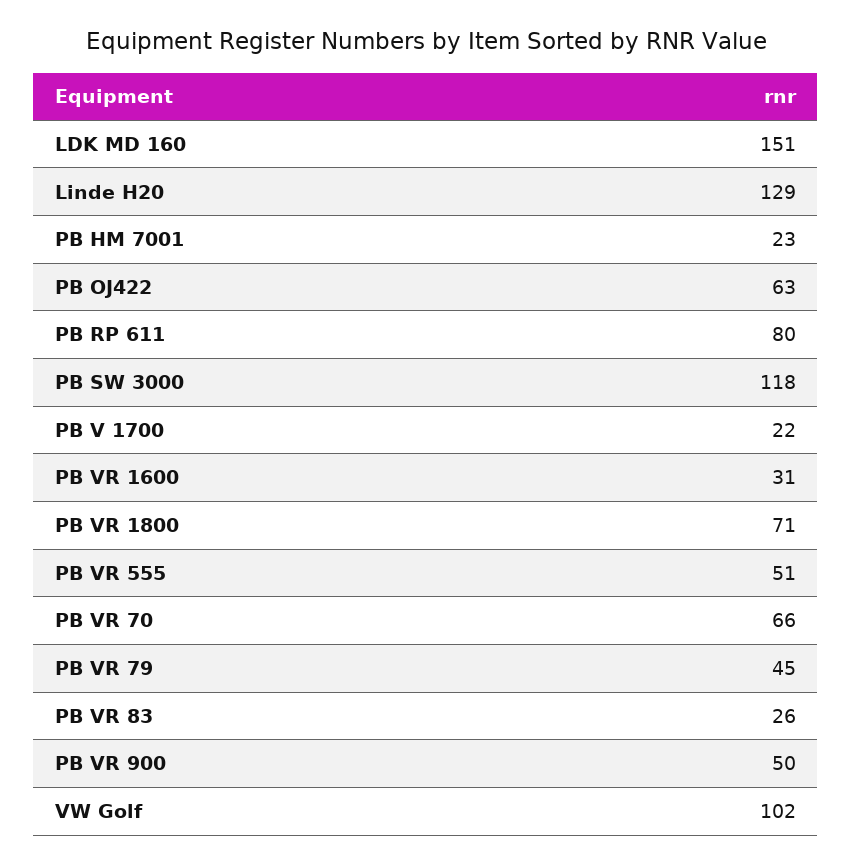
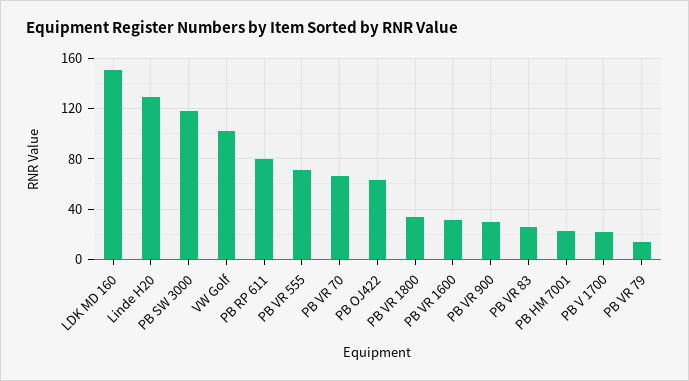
  {
    "LDK MD 160": 151,
    "Linde H20": 129,
    "PB HM 7001": 23,
    "PB OJ422": 63,
    "PB RP 611": 80,
    "PB SW 3000": 118,
    "PB V 1700": 22,
    "PB VR 1600": 31,
-   "PB VR 1800": 71,
+   "PB VR 1800": 35,
-   "PB VR 555": 51,
+   "PB VR 555": 70,
    "PB VR 70": 66,
-   "PB VR 79": 45,
+   "PB VR 79": 15,
    "PB VR 83": 26,
-   "PB VR 900": 50,
+   "PB VR 900": 30,
    "VW Golf": 102
  }

